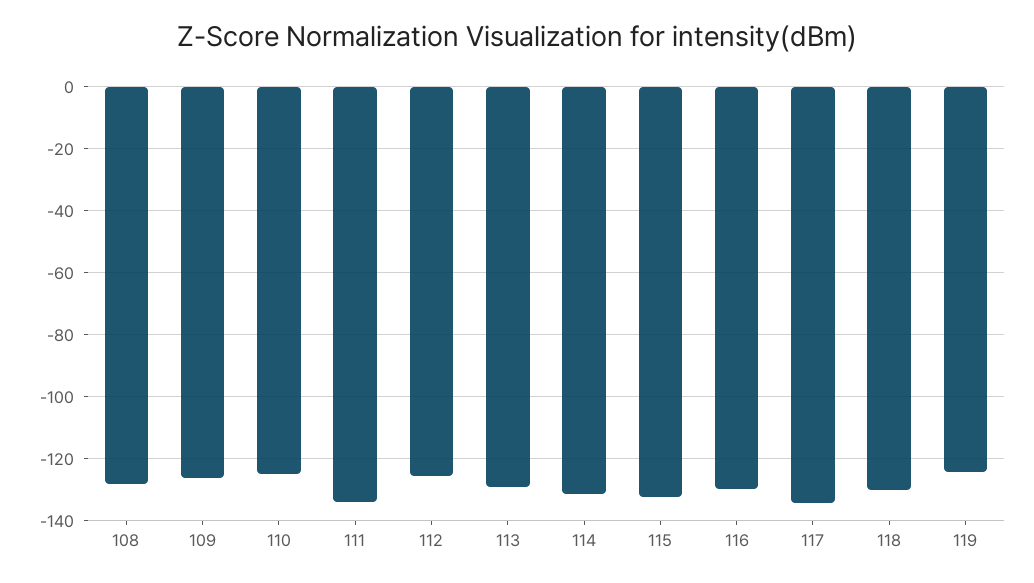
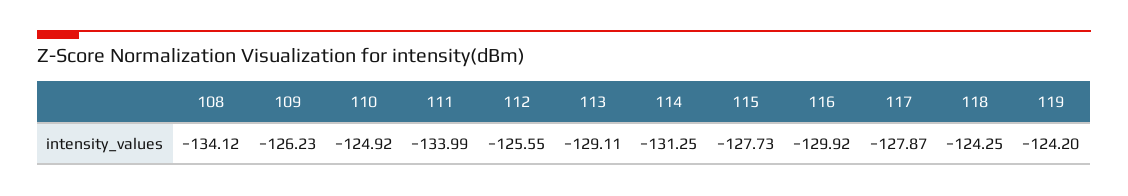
  {
-   "108": -128,
+   "108": -134.12,
    "109": -126.23,
    "110": -124.92,
    "111": -133.99,
    "112": -125.55,
    "113": -129.11,
    "114": -131.25,
-   "115": -132,
+   "115": -127.73,
    "116": -129.92,
-   "117": -134,
+   "117": -127.87,
-   "118": -130,
+   "118": -124.25,
    "119": -124.2
  }

